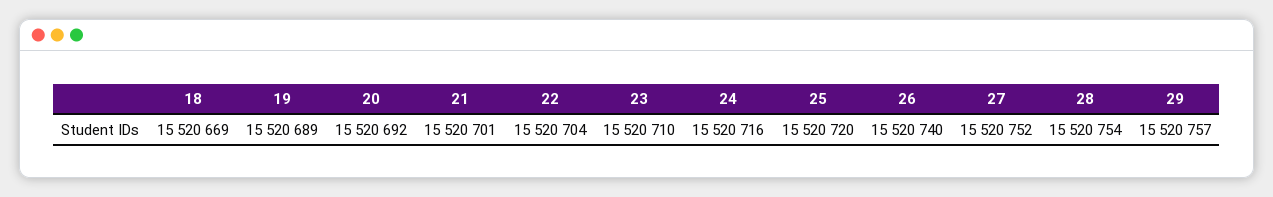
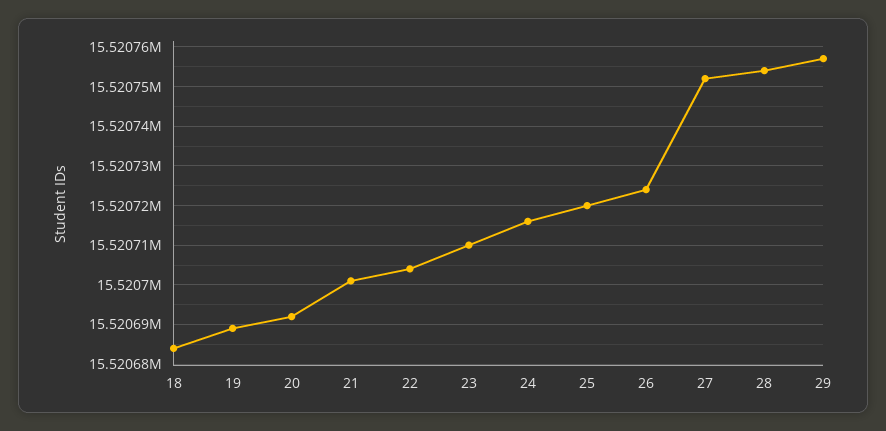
  {
-   "18": 15520669,
+   "18": 15520685,
    "19": 15520689,
    "20": 15520692,
    "21": 15520701,
    "22": 15520704,
    "23": 15520710,
    "24": 15520716,
    "25": 15520720,
-   "26": 15520740,
+   "26": 15520725,
    "27": 15520752,
    "28": 15520754,
    "29": 15520757
  }

